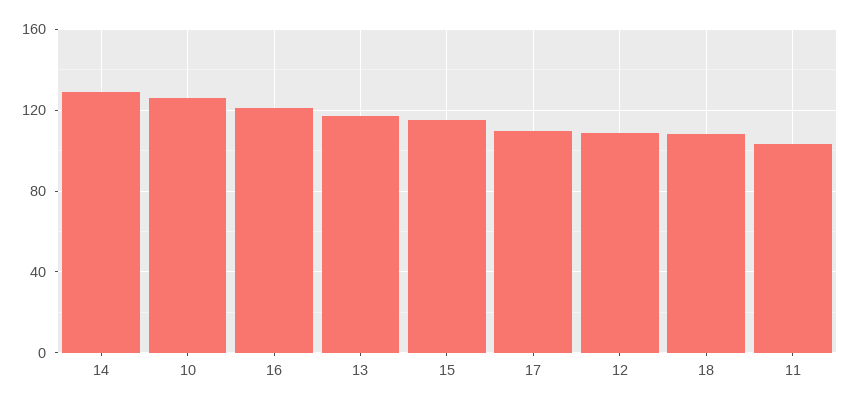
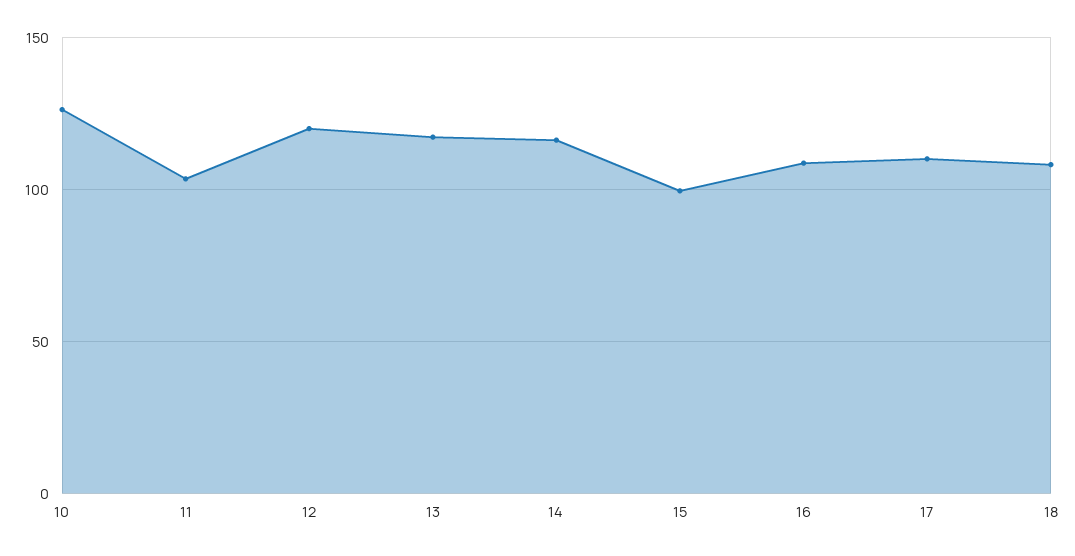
  {
-   "14": 130,
+   "14": 115,
    "10": 125,
-   "16": 120,
+   "16": 110,
    "13": 115,
-   "15": 115,
+   "15": 100,
    "17": 110,
-   "12": 110,
+   "12": 120,
    "18": 110,
    "11": 105
  }

